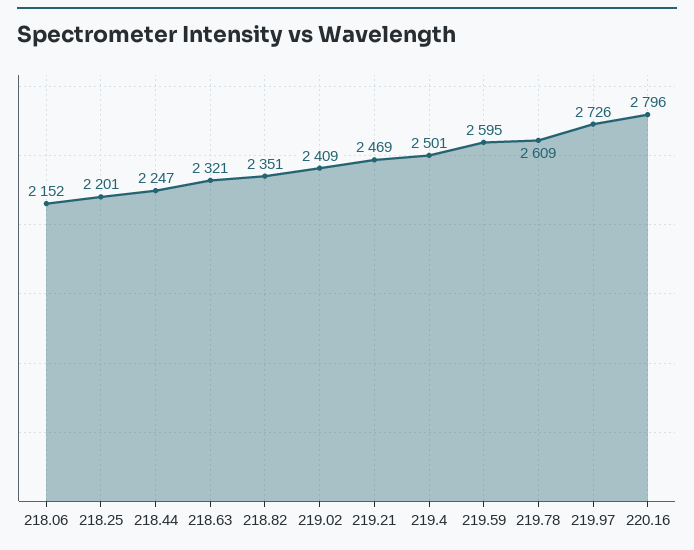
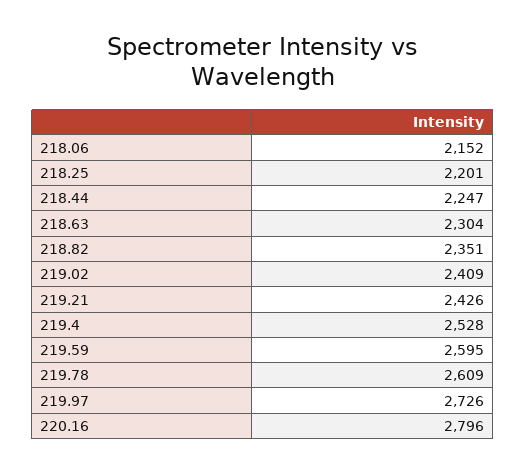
  {
    "218.06": 2152,
    "218.25": 2201,
    "218.44": 2247,
-   "218.63": 2321,
+   "218.63": 2304,
    "218.82": 2351,
    "219.02": 2409,
-   "219.21": 2469,
+   "219.21": 2426,
-   "219.4": 2501,
+   "219.4": 2528,
    "219.59": 2595,
    "219.78": 2609,
    "219.97": 2726,
    "220.16": 2796
  }

